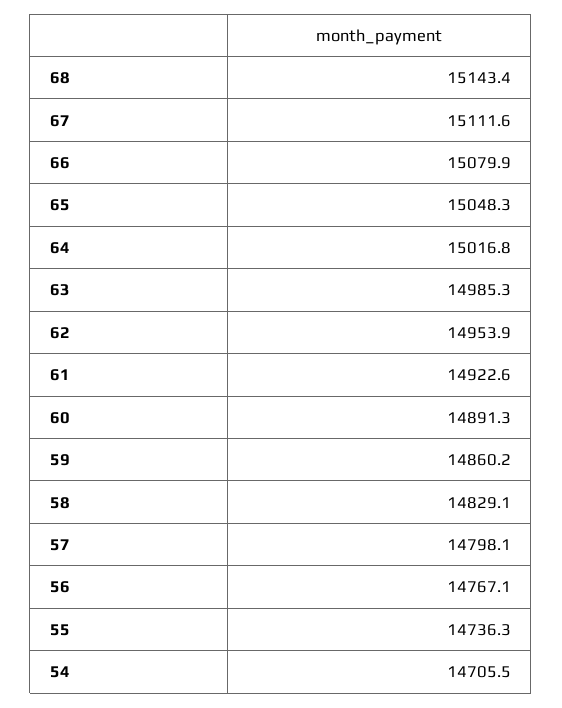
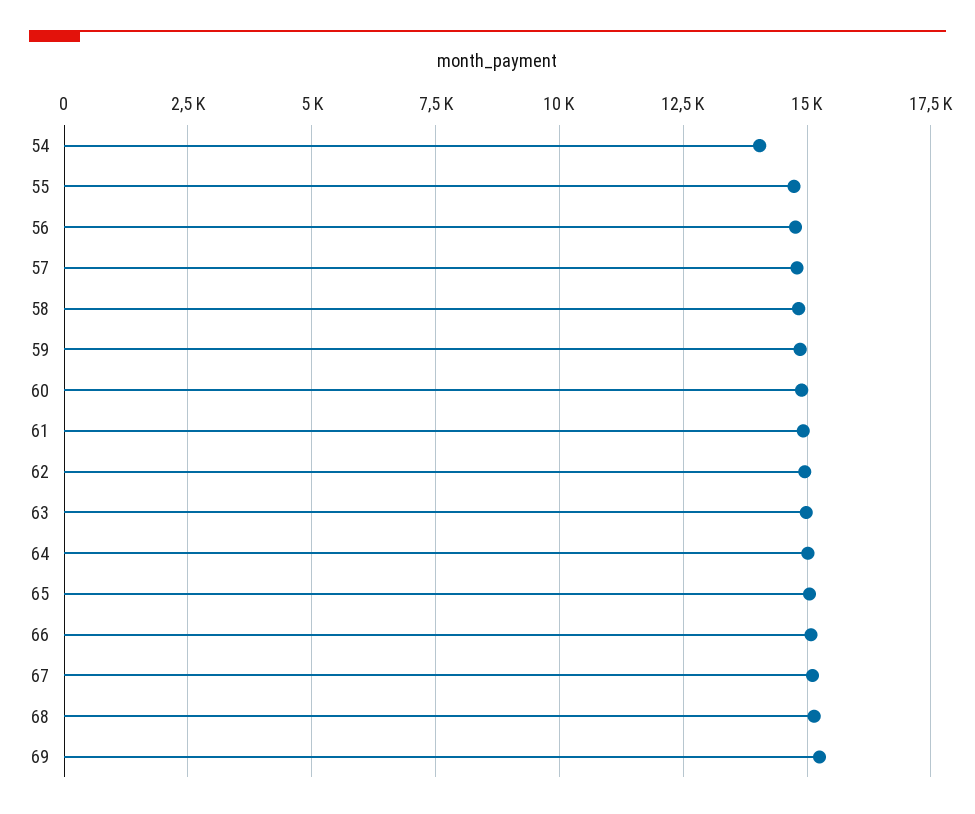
  {
    "68": 15143.4,
    "67": 15111.6,
    "66": 15079.9,
    "65": 15048.3,
    "64": 15016.8,
    "63": 14985.3,
    "62": 14953.9,
    "61": 14922.6,
    "60": 14891.3,
    "59": 14860.2,
    "58": 14829.1,
    "57": 14798.1,
    "56": 14767.1,
    "55": 14736.3,
-   "54": 14705.5
+   "54": 14000,
+   "69": 15250
  }

